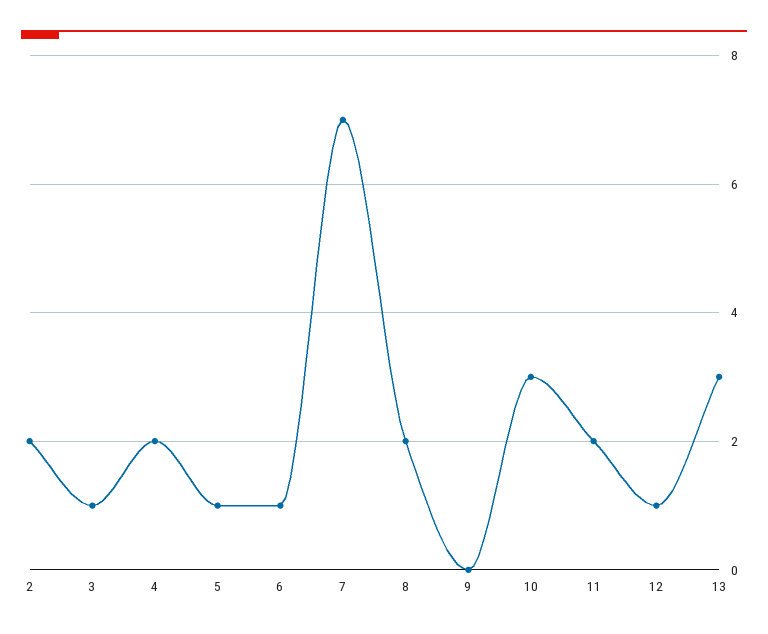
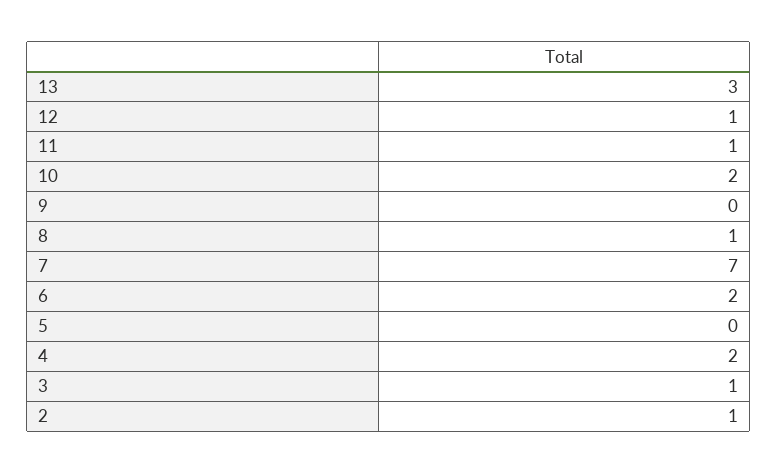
  {
-   "2": 2,
+   "2": 1,
    "3": 1,
    "4": 2,
-   "5": 1,
+   "5": 0,
-   "6": 1,
+   "6": 2,
    "7": 7,
-   "8": 2,
+   "8": 1,
    "9": 0,
-   "10": 3,
+   "10": 2,
-   "11": 2,
+   "11": 1,
    "12": 1,
    "13": 3
  }

